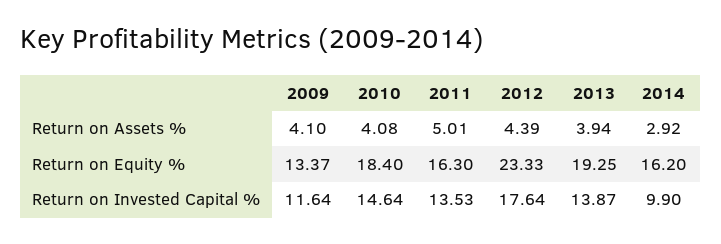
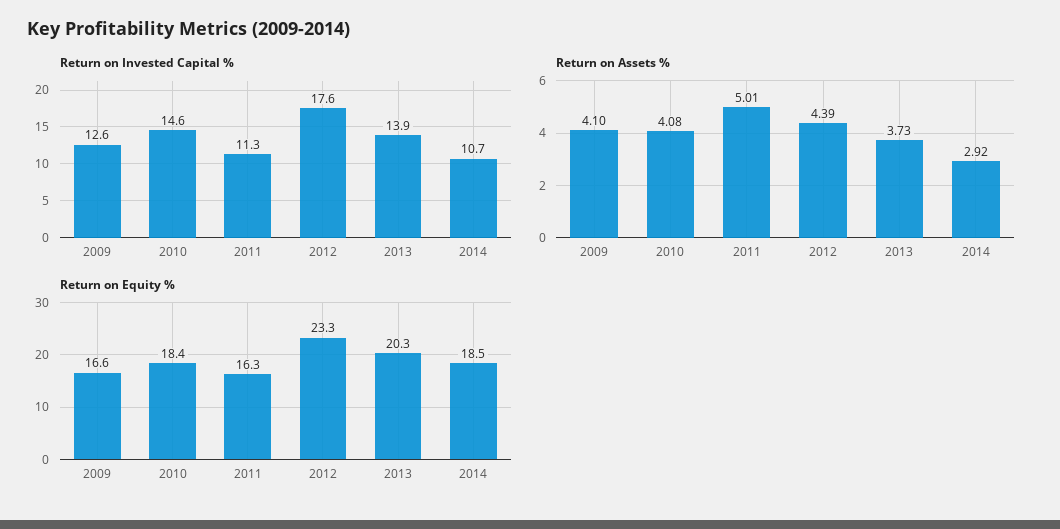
  {
    "Return on Assets %": {
      "2009": 4.1,
      "2010": 4.08,
      "2011": 5.01,
      "2012": 4.39,
-     "2013": 3.94,
+     "2013": 3.73,
      "2014": 2.92
    },
    "Return on Equity %": {
-     "2009": 13.37,
+     "2009": 16.6,
      "2010": 18.4,
      "2011": 16.3,
      "2012": 23.33,
-     "2013": 19.25,
+     "2013": 20.3,
-     "2014": 16.2
+     "2014": 18.5
    },
    "Return on Invested Capital %": {
-     "2009": 11.64,
+     "2009": 12.6,
      "2010": 14.64,
-     "2011": 13.53,
+     "2011": 11.3,
      "2012": 17.64,
      "2013": 13.87,
-     "2014": 9.9
+     "2014": 10.7
    }
  }

